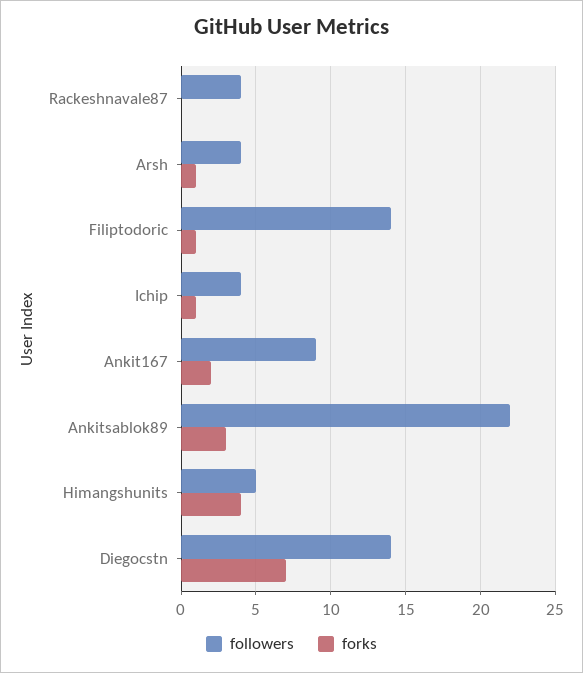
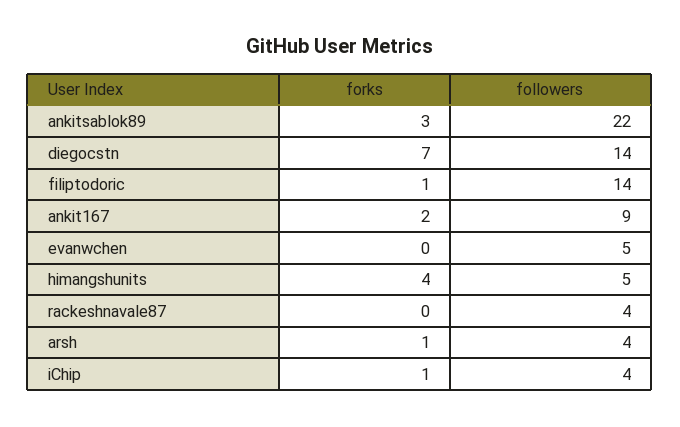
  {
    "followers": {
      "Rackeshnavale87": 4,
      "Arsh": 4,
      "Filiptodoric": 14,
      "Ichip": 4,
      "Ankit167": 9,
      "Ankitsablok89": 22,
      "Himangshunits": 5,
-     "Diegocstn": 14
+     "Diegocstn": 14,
+     "evanwchen": 5
    },
    "forks": {
      "Rackeshnavale87": 0,
      "Arsh": 1,
      "Filiptodoric": 1,
      "Ichip": 1,
      "Ankit167": 2,
      "Ankitsablok89": 3,
      "Himangshunits": 4,
-     "Diegocstn": 7
+     "Diegocstn": 7,
+     "evanwchen": 0
    }
  }

